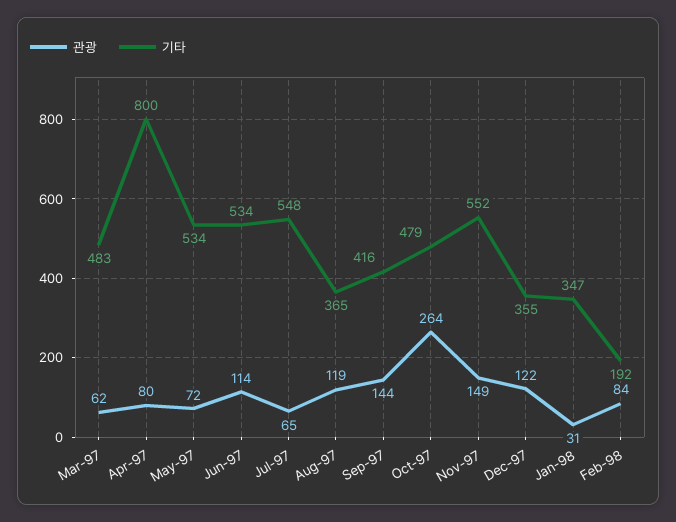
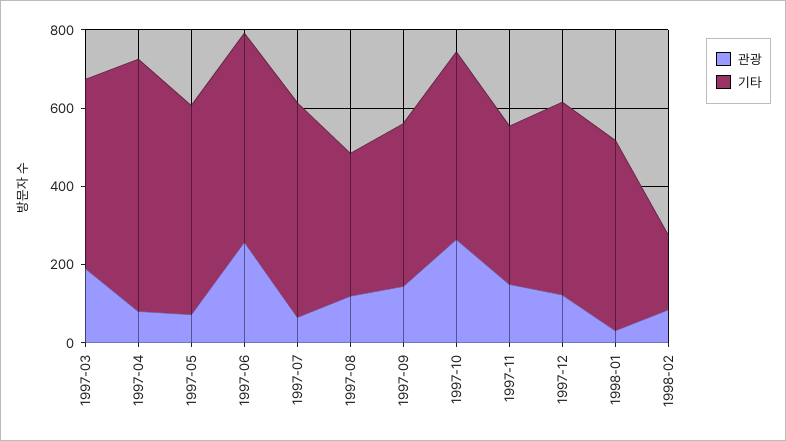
  {
    "관광": {
-     "Mar-97": 62,
+     "Mar-97": 200,
      "Apr-97": 80,
      "May-97": 72,
-     "Jun-97": 114,
+     "Jun-97": 250,
      "Jul-97": 65,
      "Aug-97": 119,
      "Sep-97": 144,
      "Oct-97": 264,
      "Nov-97": 149,
      "Dec-97": 122,
      "Jan-98": 31,
      "Feb-98": 84
    },
    "기타": {
      "Mar-97": 483,
-     "Apr-97": 800,
+     "Apr-97": 650,
      "May-97": 534,
      "Jun-97": 534,
      "Jul-97": 548,
      "Aug-97": 365,
      "Sep-97": 416,
      "Oct-97": 479,
-     "Nov-97": 552,
+     "Nov-97": 400,
-     "Dec-97": 355,
+     "Dec-97": 500,
-     "Jan-98": 347,
+     "Jan-98": 500,
      "Feb-98": 192
    }
  }

